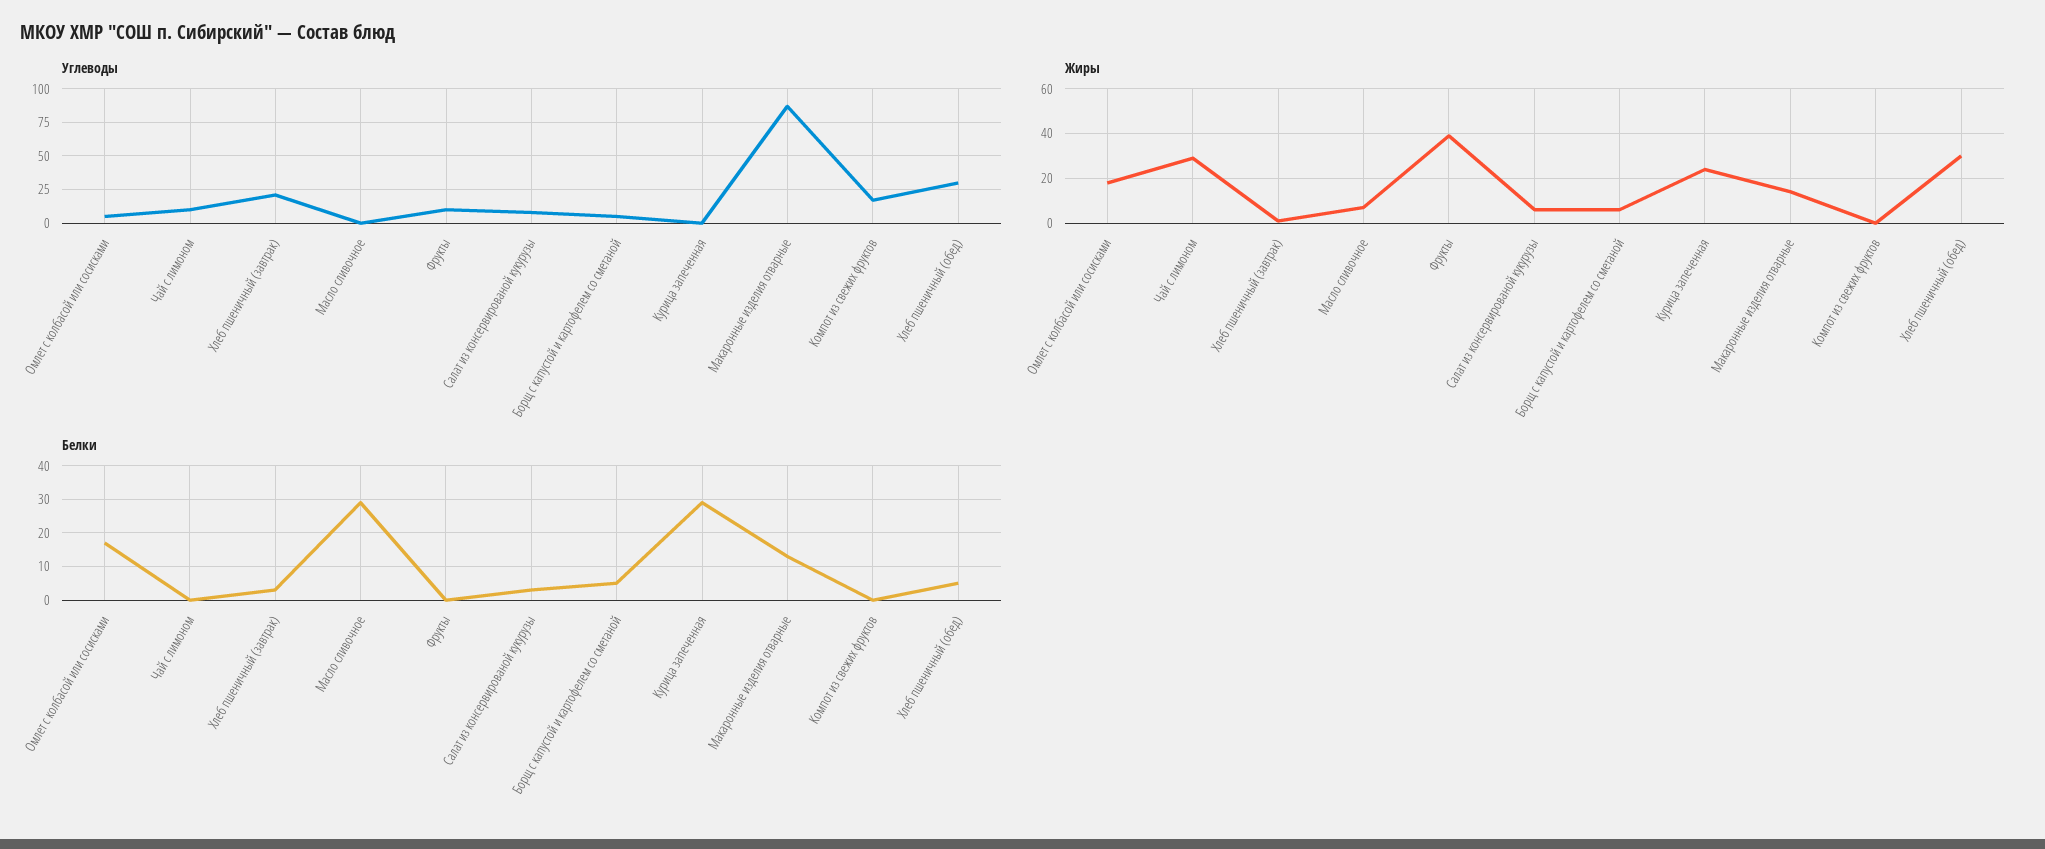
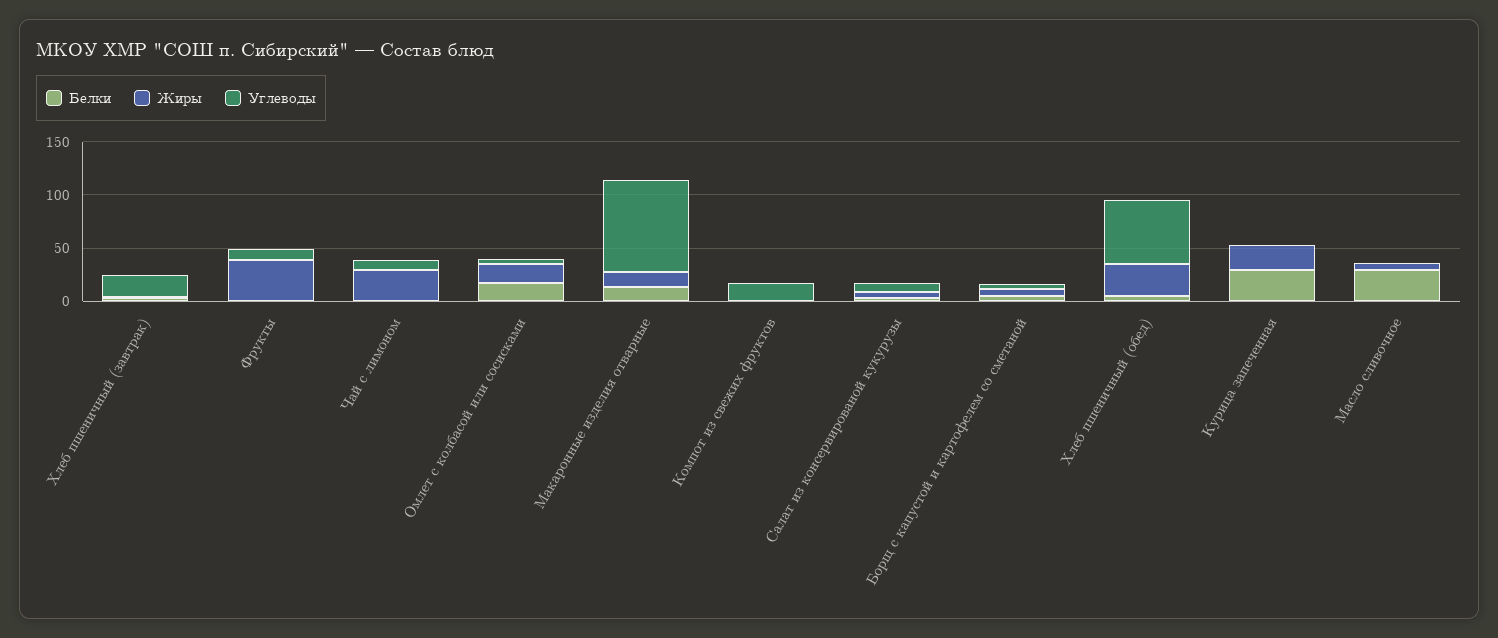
  {
    "Углеводы": {
      "Омлет с колбасой или сосисками": 5,
      "Чай с лимоном": 10,
      "Хлеб пшеничный (завтрак)": 20,
      "Масло сливочное": 0,
      "Фрукты": 10,
      "Салат из консервированой кукурузы": 10,
      "Борщ с капустой и картофелем со сметаной": 5,
      "Курица запеченная": 0,
      "Макаронные изделия отварные": 85,
      "Компот из свежих фруктов": 15,
-     "Хлеб пшеничный (обед)": 30
+     "Хлеб пшеничный (обед)": 60
    },
    "Жиры": {
      "Омлет с колбасой или сосисками": 20,
      "Чай с лимоном": 30,
      "Хлеб пшеничный (завтрак)": 0,
      "Масло сливочное": 5,
      "Фрукты": 40,
      "Салат из консервированой кукурузы": 5,
      "Борщ с капустой и картофелем со сметаной": 5,
      "Курица запеченная": 25,
      "Макаронные изделия отварные": 15,
      "Компот из свежих фруктов": 0,
      "Хлеб пшеничный (обед)": 30
    },
    "Белки": {
      "Омлет с колбасой или сосисками": 15,
      "Чай с лимоном": 0,
      "Хлеб пшеничный (завтрак)": 5,
      "Масло сливочное": 30,
      "Фрукты": 0,
      "Салат из консервированой кукурузы": 5,
      "Борщ с капустой и картофелем со сметаной": 5,
      "Курица запеченная": 30,
      "Макаронные изделия отварные": 15,
      "Компот из свежих фруктов": 0,
      "Хлеб пшеничный (обед)": 5
    }
  }

